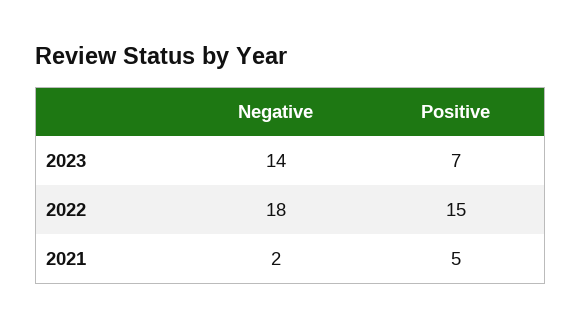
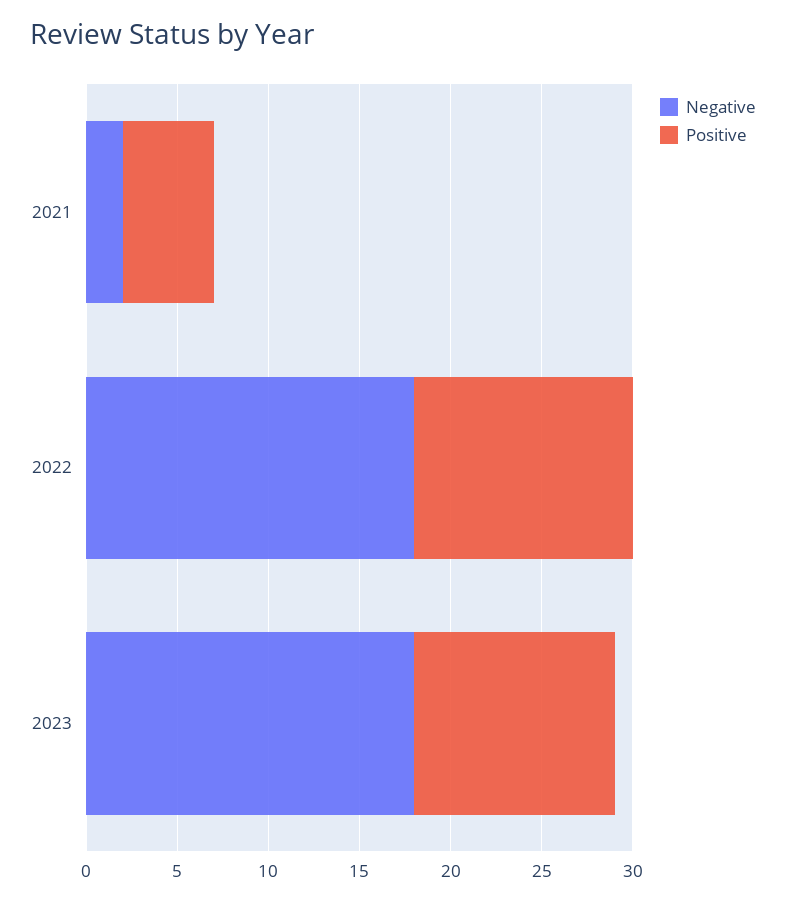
  {
    "Negative": {
-     "2023": 14,
+     "2023": 18,
      "2022": 18,
      "2021": 2
    },
    "Positive": {
-     "2023": 7,
+     "2023": 11,
-     "2022": 15,
+     "2022": 12,
      "2021": 5
    }
  }

